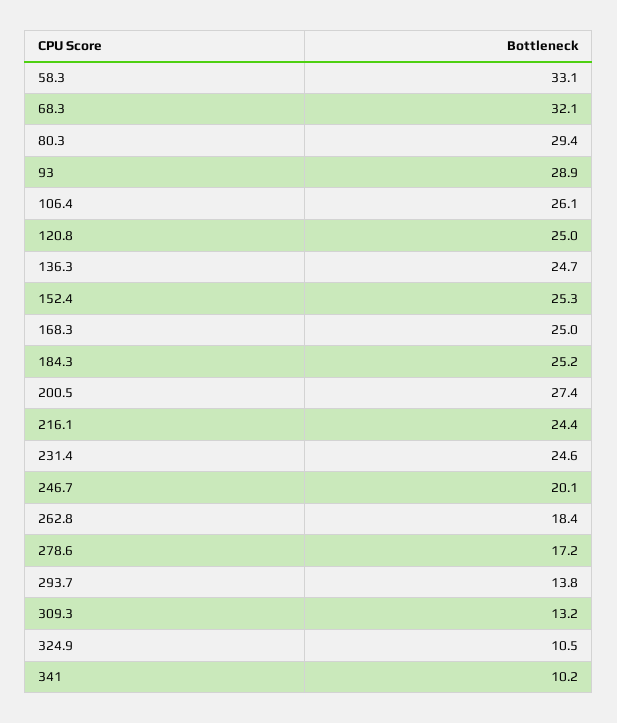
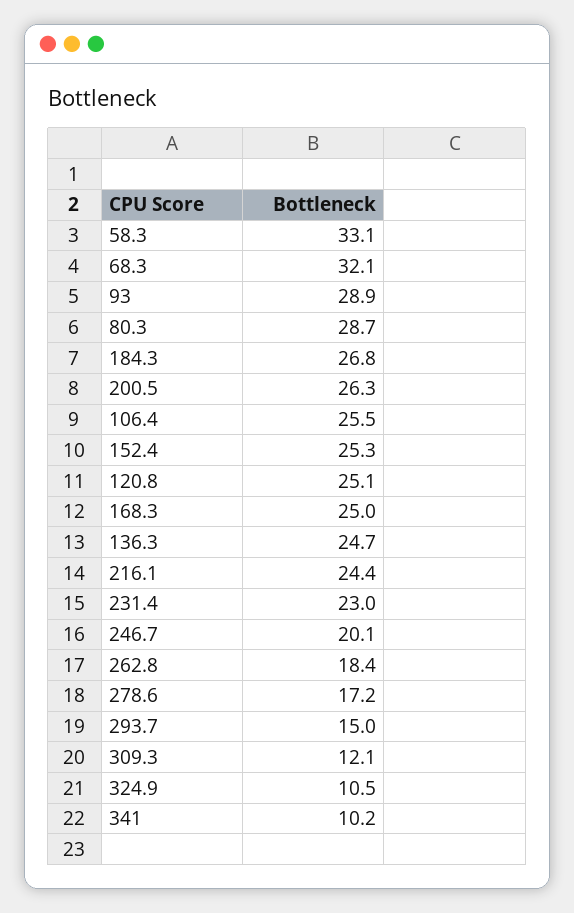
  {
    "58.3": 33.1,
    "68.3": 32.1,
-   "80.3": 29.4,
+   "80.3": 28.7,
    "93": 28.9,
-   "106.4": 26.1,
+   "106.4": 25.5,
-   "120.8": 25,
+   "120.8": 25.1,
    "136.3": 24.7,
    "152.4": 25.3,
    "168.3": 25,
-   "184.3": 25.2,
+   "184.3": 26.8,
-   "200.5": 27.4,
+   "200.5": 26.3,
    "216.1": 24.4,
-   "231.4": 24.6,
+   "231.4": 23,
    "246.7": 20.1,
    "262.8": 18.4,
    "278.6": 17.2,
-   "293.7": 13.8,
+   "293.7": 15,
-   "309.3": 13.2,
+   "309.3": 12.1,
    "324.9": 10.5,
    "341": 10.2
  }

